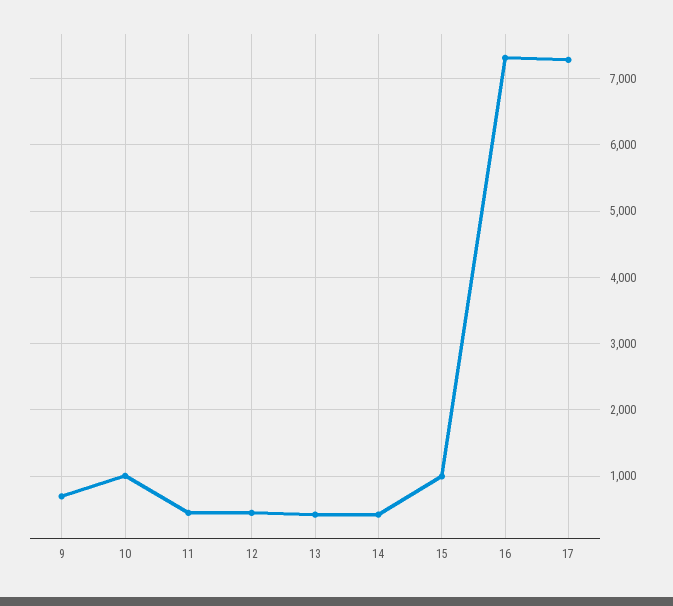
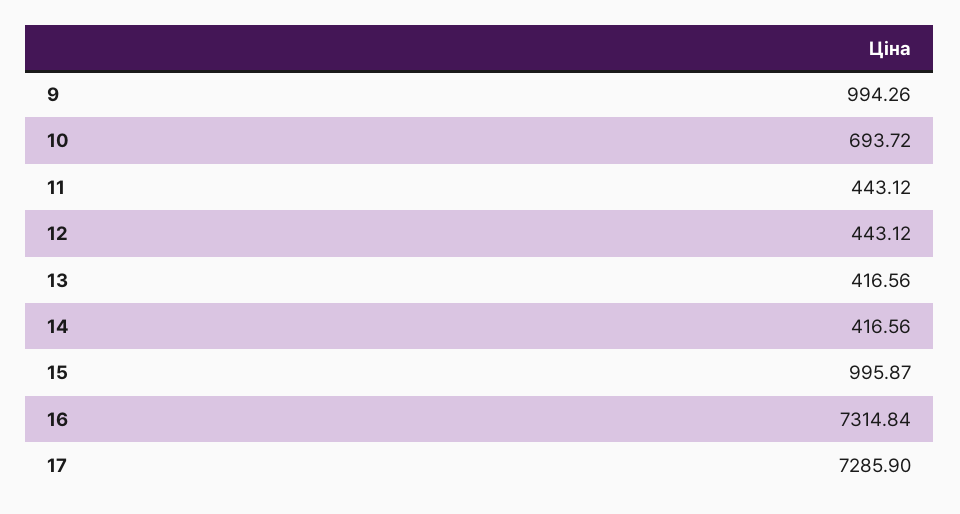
  {
-   "9": 700,
+   "9": 994.26,
-   "10": 1000,
+   "10": 693.72,
    "11": 443.12,
    "12": 443.12,
    "13": 416.56,
    "14": 416.56,
    "15": 995.87,
    "16": 7314.84,
    "17": 7285.9
  }

